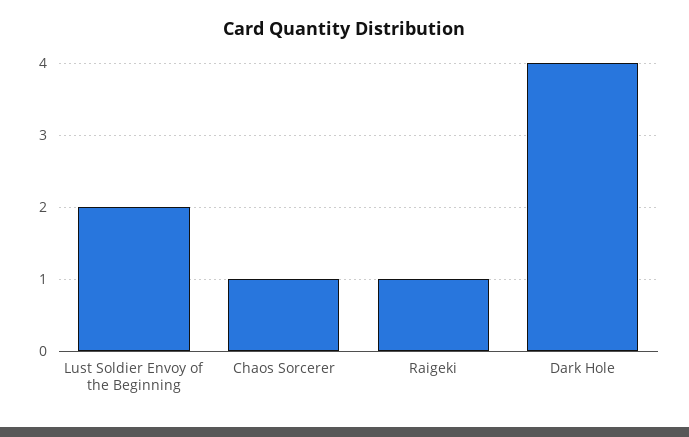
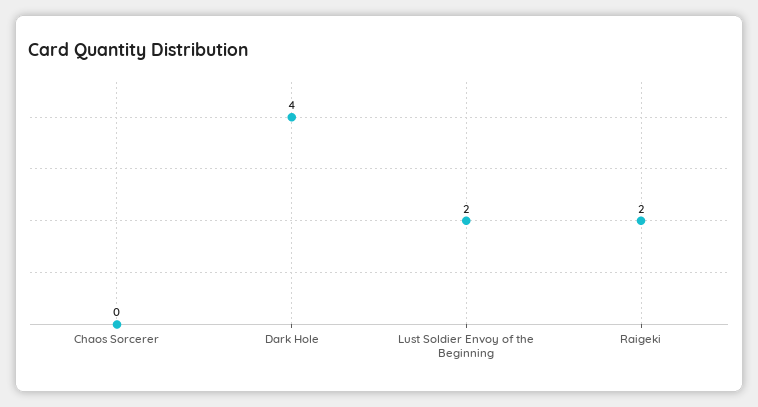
  {
    "Lust Soldier Envoy of the Beginning": 2,
-   "Chaos Sorcerer": 1,
+   "Chaos Sorcerer": 0,
-   "Raigeki": 1,
+   "Raigeki": 2,
    "Dark Hole": 4
  }

